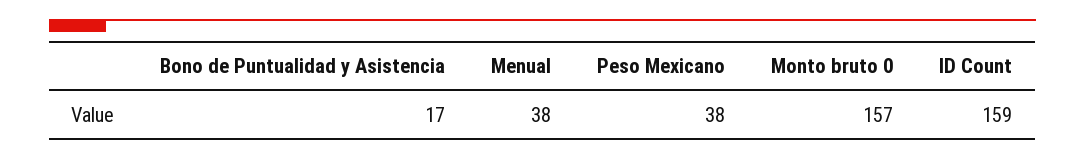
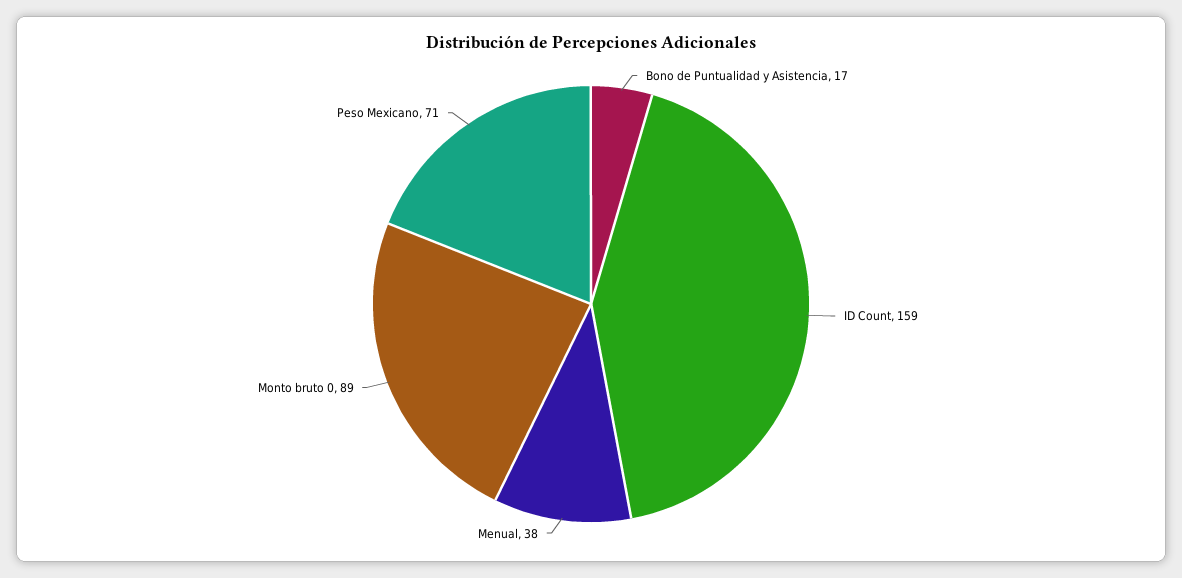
  {
    "Bono de Puntualidad y Asistencia": 17,
    "Menual": 38,
-   "Peso Mexicano": 38,
+   "Peso Mexicano": 71,
-   "Monto bruto 0": 157,
+   "Monto bruto 0": 89,
    "ID Count": 159
  }

